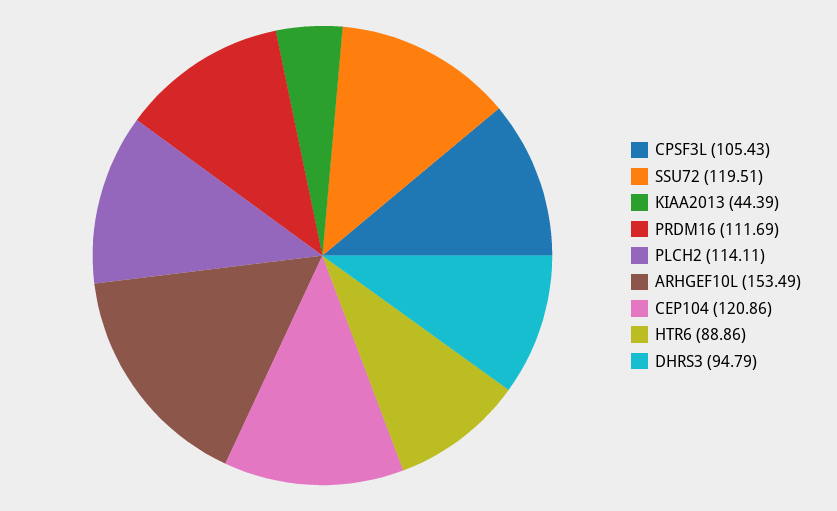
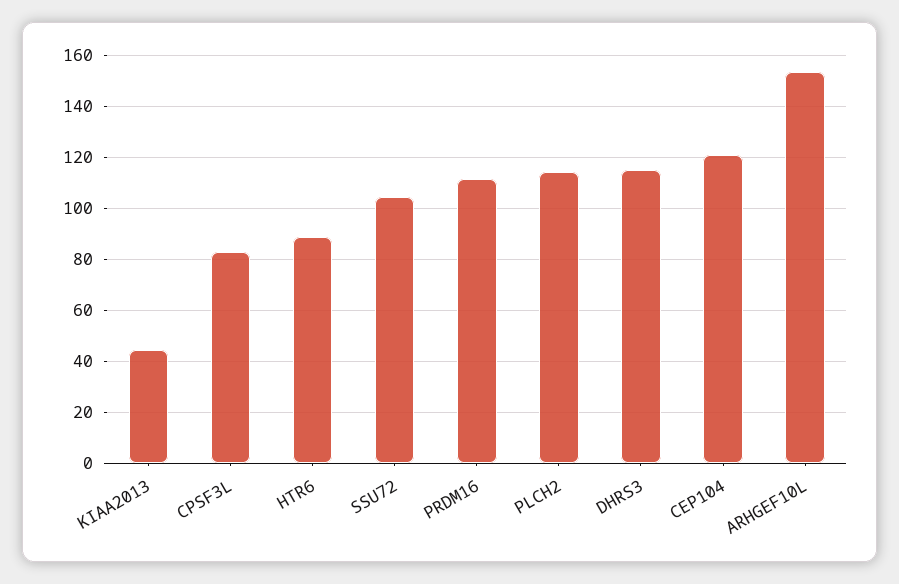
  {
-   "CPSF3L": 105.43,
+   "CPSF3L": 82.5,
-   "SSU72": 119.51,
+   "SSU72": 105,
    "KIAA2013": 44.39,
    "PRDM16": 111.69,
    "PLCH2": 114.11,
    "ARHGEF10L": 153.49,
    "CEP104": 120.86,
    "HTR6": 88.86,
-   "DHRS3": 94.79
+   "DHRS3": 115
  }

